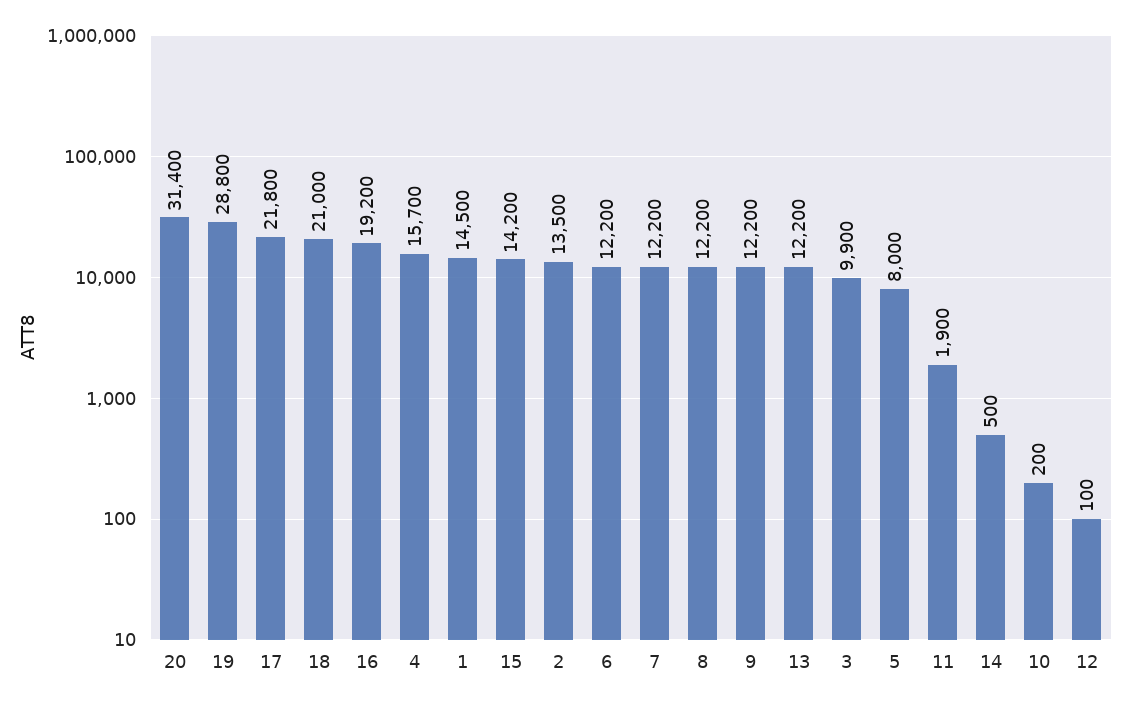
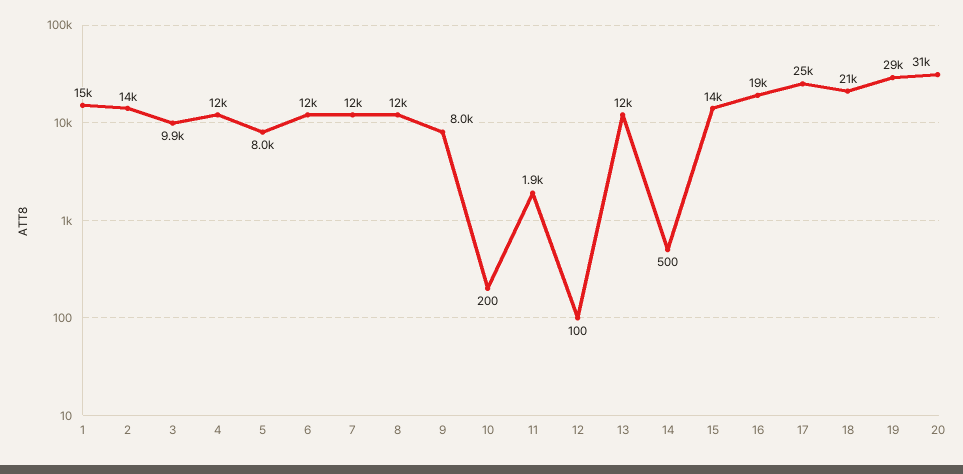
  {
    "20": 31400,
    "19": 28800,
-   "17": 21800,
+   "17": 25000,
    "18": 21000,
    "16": 19200,
-   "4": 15700,
+   "4": 12000,
    "1": 14500,
    "15": 14200,
    "2": 13500,
    "6": 12200,
    "7": 12200,
    "8": 12200,
-   "9": 12200,
+   "9": 8000,
    "13": 12200,
    "3": 9900,
    "5": 8000,
    "11": 1900,
    "14": 500,
    "10": 200,
    "12": 100
  }

